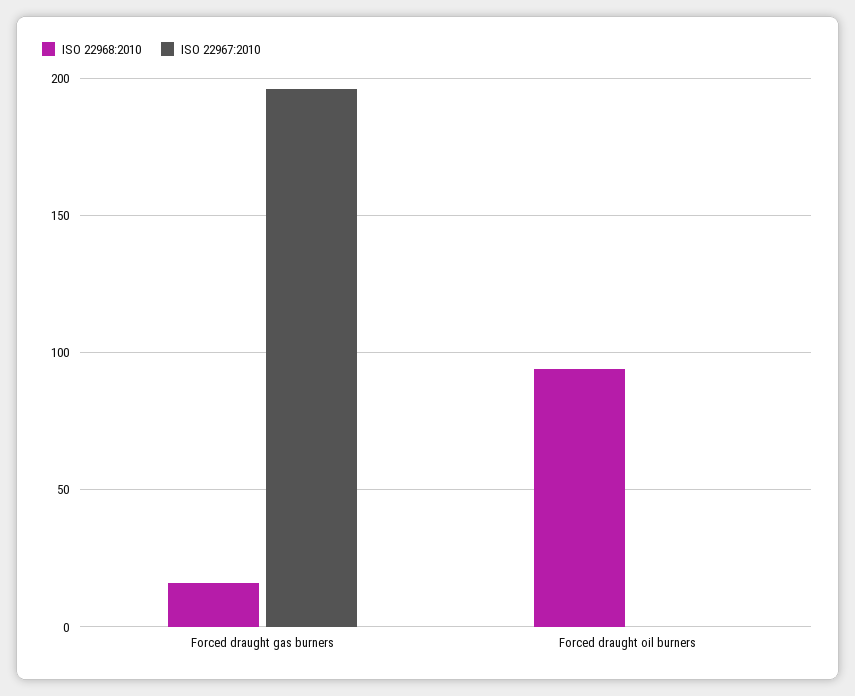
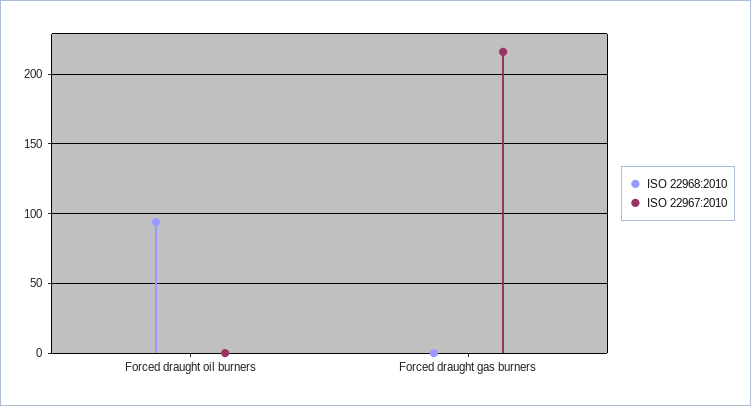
  {
    "ISO 22968:2010": {
-     "Forced draught gas burners": 15,
+     "Forced draught gas burners": 0,
      "Forced draught oil burners": 95
    },
    "ISO 22967:2010": {
-     "Forced draught gas burners": 195,
+     "Forced draught gas burners": 215,
      "Forced draught oil burners": 0
    }
  }

